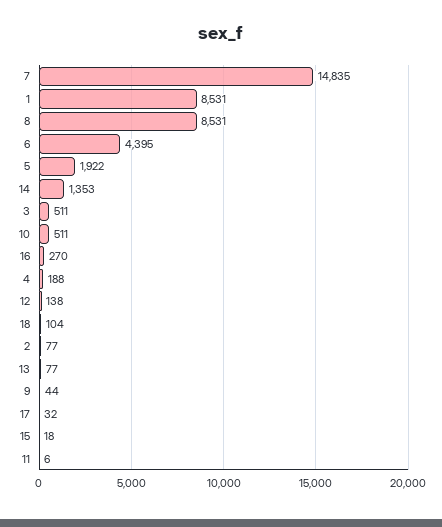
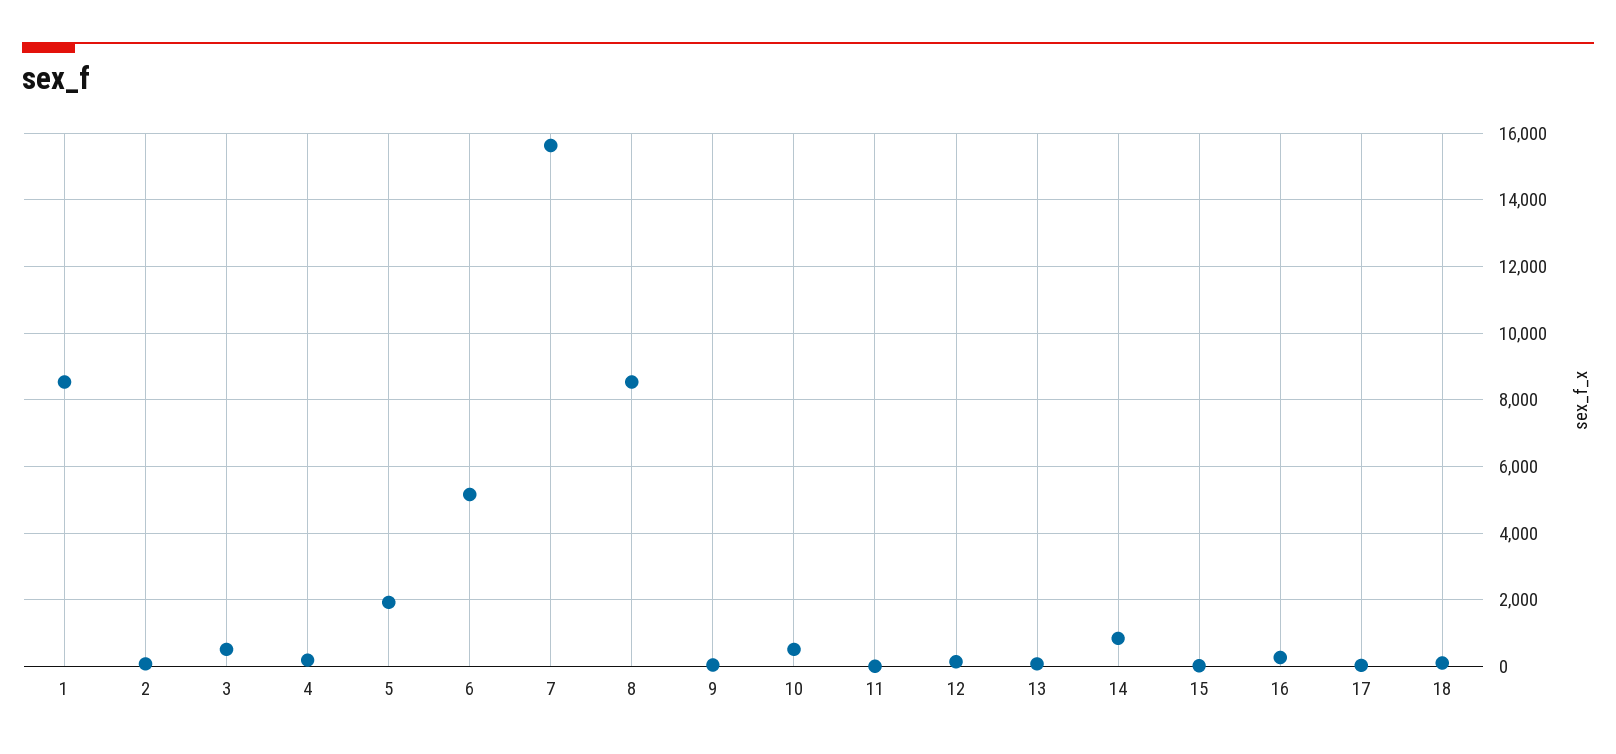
  {
-   "7": 14835,
+   "7": 15600,
    "1": 8531,
    "8": 8531,
-   "6": 4395,
+   "6": 5200,
    "5": 1922,
-   "14": 1353,
+   "14": 800,
    "3": 511,
    "10": 511,
    "16": 270,
    "4": 188,
    "12": 138,
    "18": 104,
    "2": 77,
    "13": 77,
    "9": 44,
    "17": 32,
    "15": 18,
    "11": 6
  }

